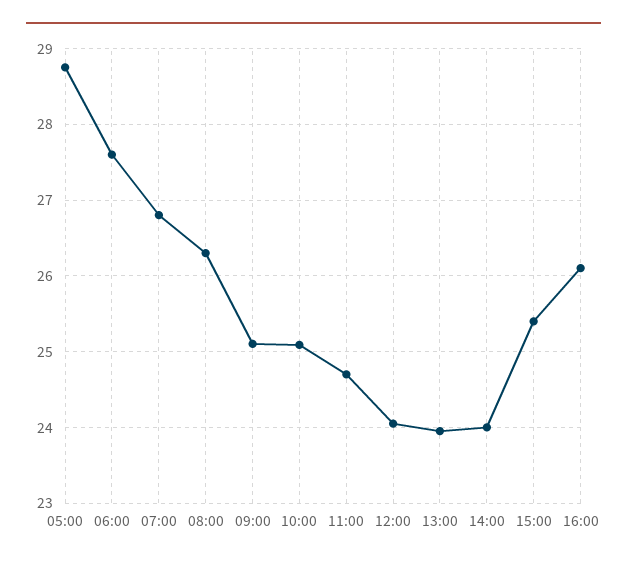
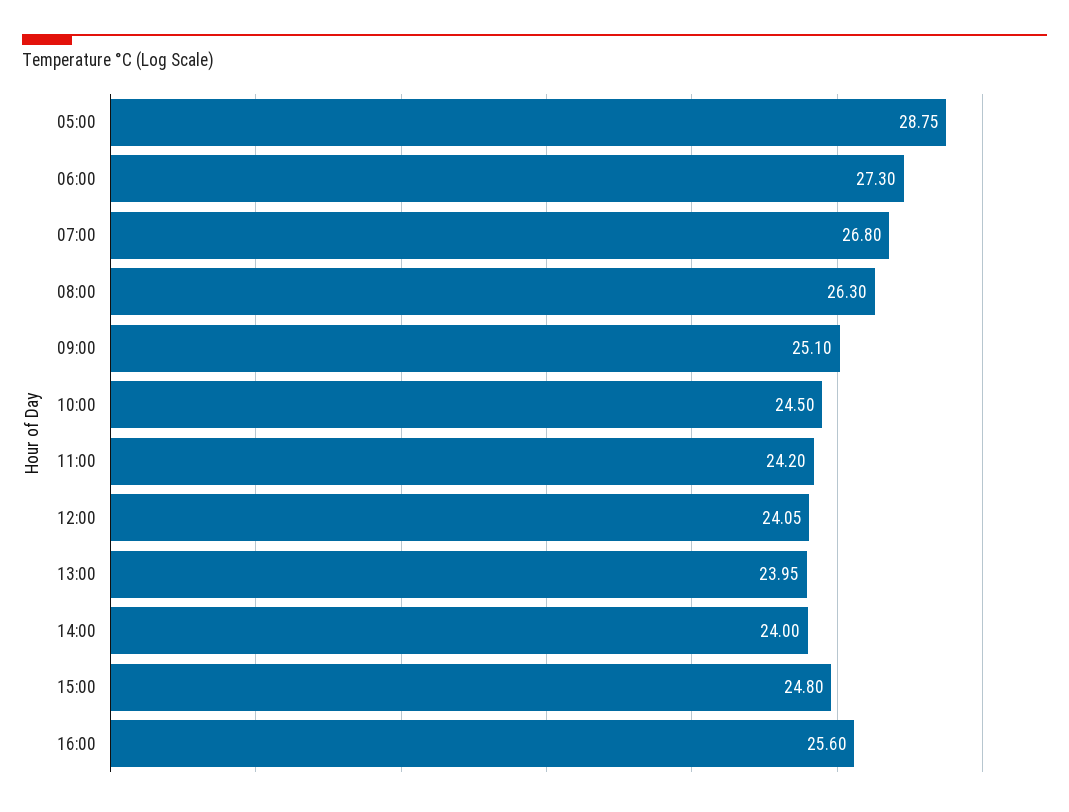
  {
    "05:00": 28.75,
-   "06:00": 27.6,
+   "06:00": 27.3,
    "07:00": 26.8,
    "08:00": 26.3,
    "09:00": 25.1,
-   "10:00": 25.1,
+   "10:00": 24.5,
-   "11:00": 24.7,
+   "11:00": 24.2,
    "12:00": 24.05,
    "13:00": 23.95,
    "14:00": 24,
-   "15:00": 25.4,
+   "15:00": 24.8,
-   "16:00": 26.1
+   "16:00": 25.6
  }

